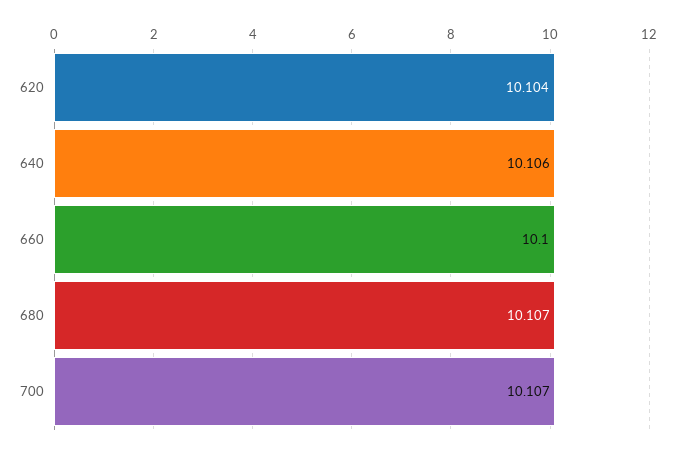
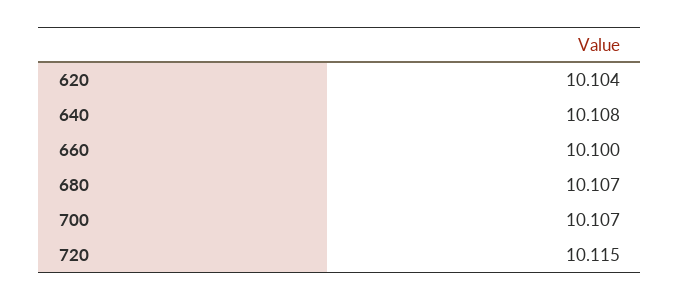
  {
    "620": 10.104,
-   "640": 10.106,
+   "640": 10.108,
    "660": 10.1,
    "680": 10.107,
-   "700": 10.107
+   "700": 10.107,
+   "720": 10.115
  }

